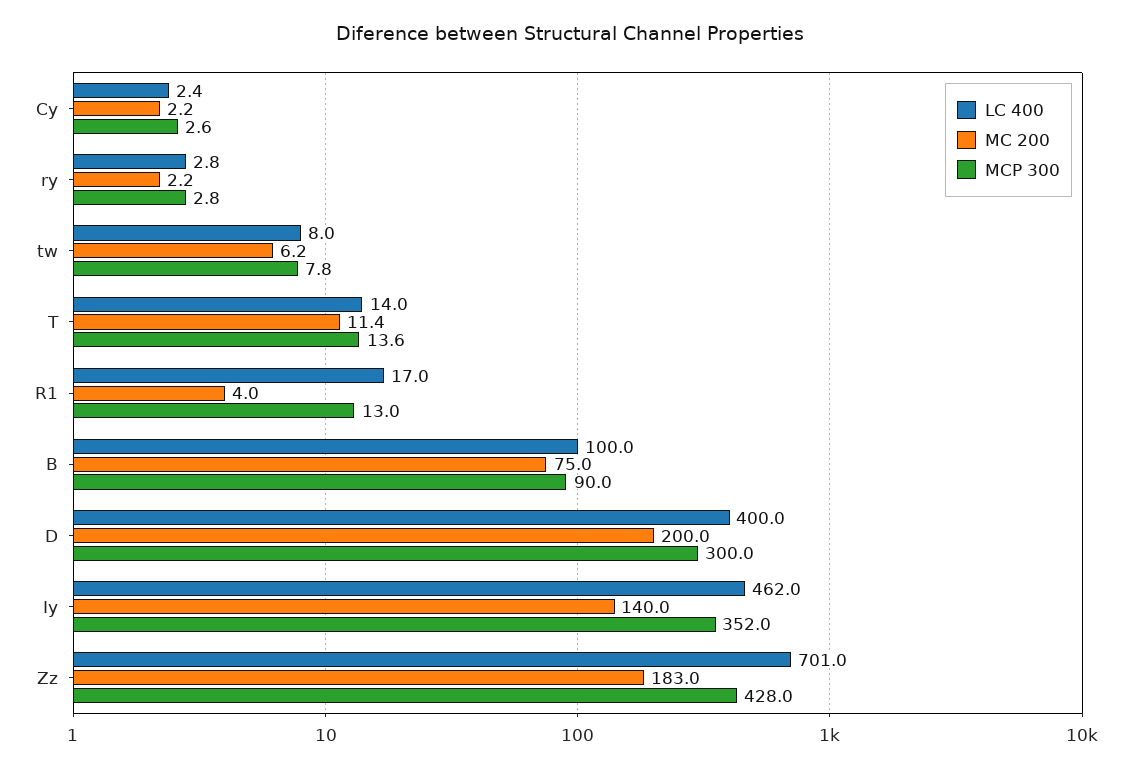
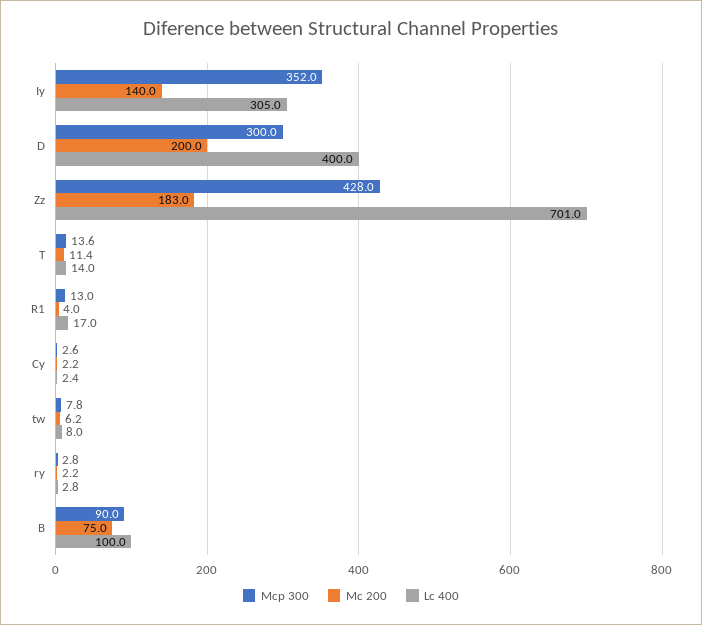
  {
    "LC 400": {
      "Cy": 2.4,
      "ry": 2.8,
      "tw": 8,
      "T": 14,
      "R1": 17,
      "B": 100,
      "D": 400,
-     "Iy": 462,
+     "Iy": 305,
      "Zz": 701
    },
    "MC 200": {
      "Cy": 2.2,
      "ry": 2.2,
      "tw": 6.2,
      "T": 11.4,
      "R1": 4,
      "B": 75,
      "D": 200,
      "Iy": 140,
      "Zz": 183
    },
    "MCP 300": {
      "Cy": 2.6,
      "ry": 2.8,
      "tw": 7.8,
      "T": 13.6,
      "R1": 13,
      "B": 90,
      "D": 300,
      "Iy": 352,
      "Zz": 428
    }
  }

